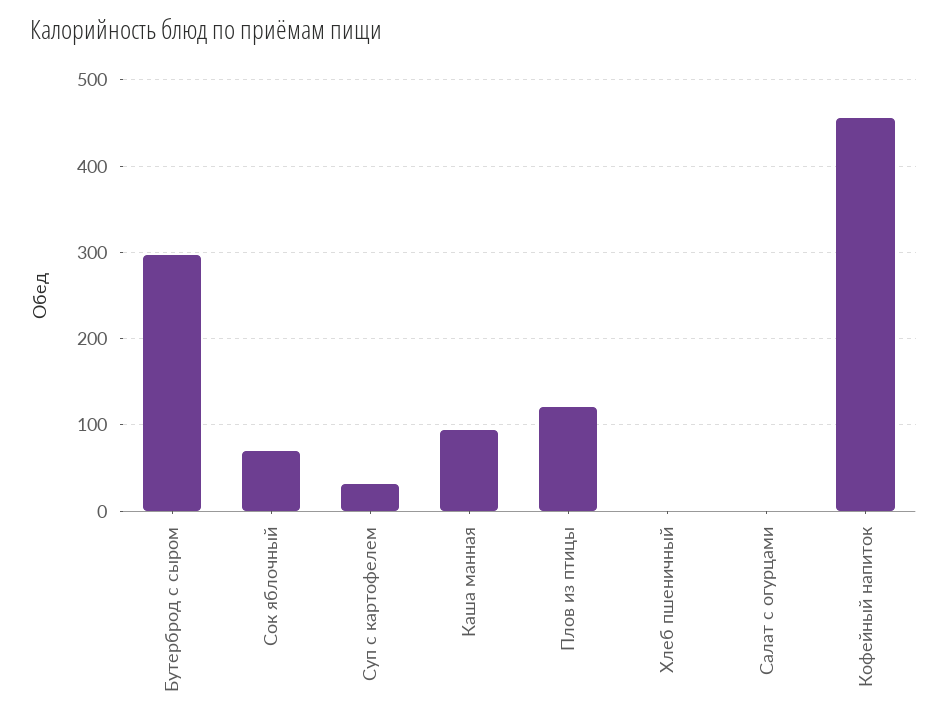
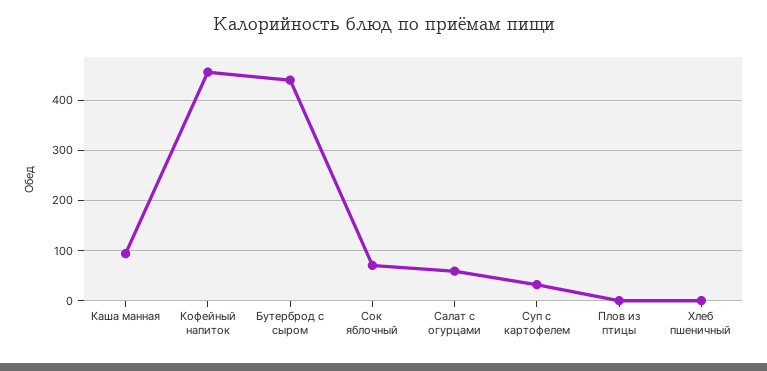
  {
-   "Бутерброд с сыром": 300,
+   "Бутерброд с сыром": 440,
    "Сок яблочный": 70,
    "Суп с картофелем": 30,
    "Каша манная": 90,
-   "Плов из птицы": 120,
+   "Плов из птицы": 0,
    "Хлеб пшеничный": 0,
-   "Салат с огурцами": 0,
+   "Салат с огурцами": 60,
    "Кофейный напиток": 460
  }

